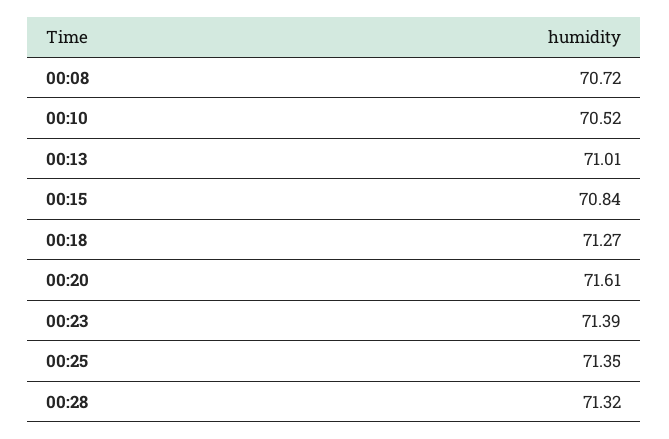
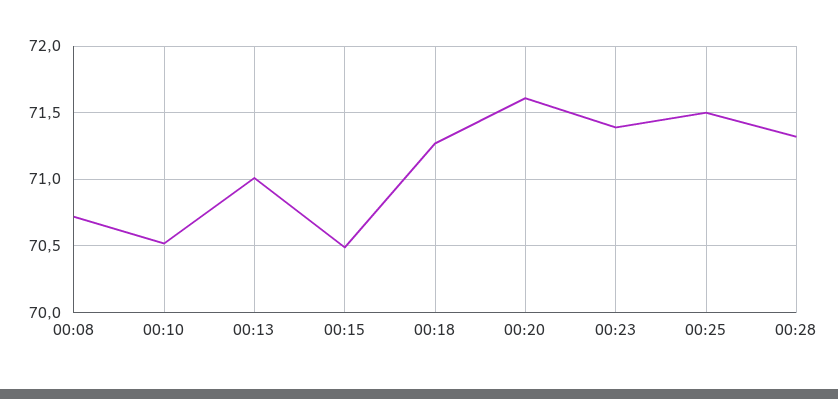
  {
    "00:08": 70.72,
    "00:10": 70.52,
    "00:13": 71.01,
-   "00:15": 70.84,
+   "00:15": 70.5,
    "00:18": 71.27,
    "00:20": 71.61,
    "00:23": 71.39,
-   "00:25": 71.35,
+   "00:25": 71.5,
    "00:28": 71.32
  }

